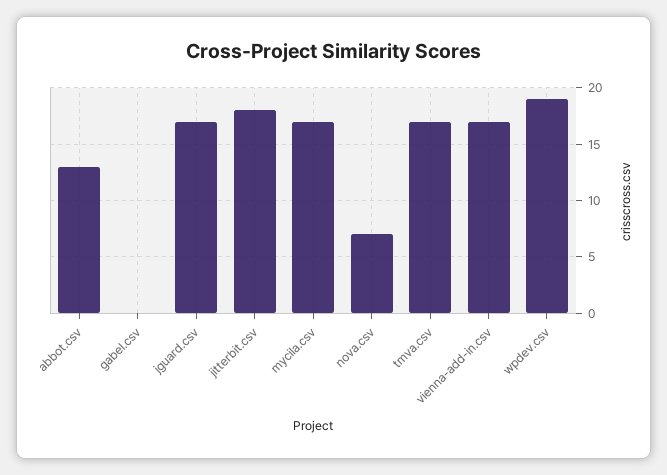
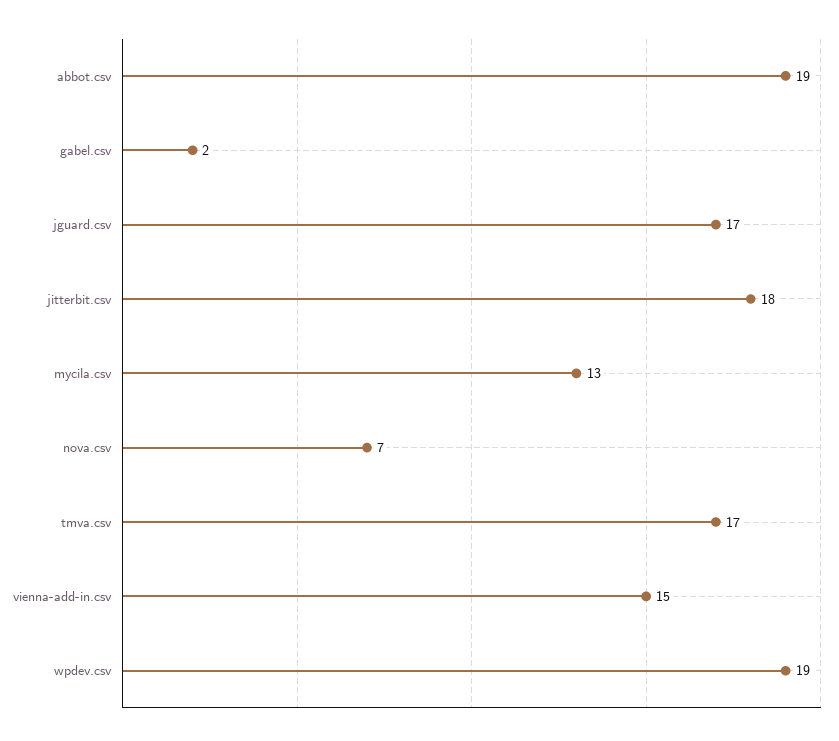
  {
-   "abbot.csv": 13,
+   "abbot.csv": 19,
-   "gabel.csv": 0,
+   "gabel.csv": 2,
    "jguard.csv": 17,
    "jitterbit.csv": 18,
-   "mycila.csv": 17,
+   "mycila.csv": 13,
    "nova.csv": 7,
    "tmva.csv": 17,
-   "vienna-add-in.csv": 17,
+   "vienna-add-in.csv": 15,
    "wpdev.csv": 19
  }

